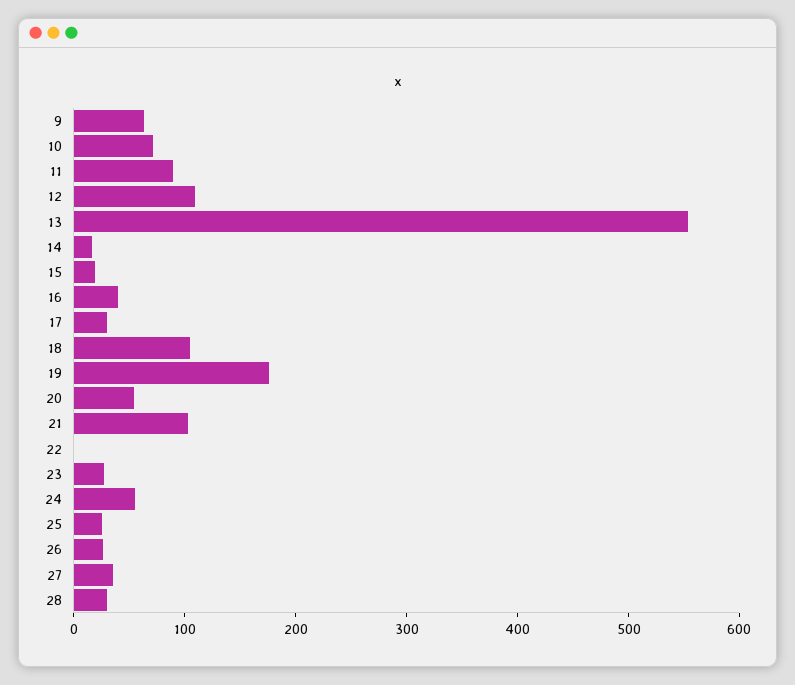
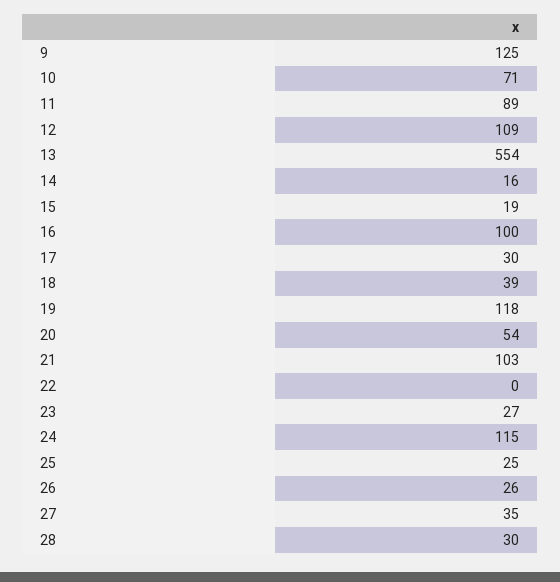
  {
-   "9": 60,
+   "9": 125,
    "10": 71,
    "11": 89,
    "12": 109,
    "13": 554,
    "14": 16,
    "15": 19,
-   "16": 40,
+   "16": 100,
    "17": 30,
-   "18": 100,
+   "18": 39,
-   "19": 180,
+   "19": 118,
    "20": 54,
    "21": 103,
    "22": 0,
    "23": 27,
-   "24": 60,
+   "24": 115,
    "25": 25,
    "26": 26,
    "27": 35,
    "28": 30
  }

